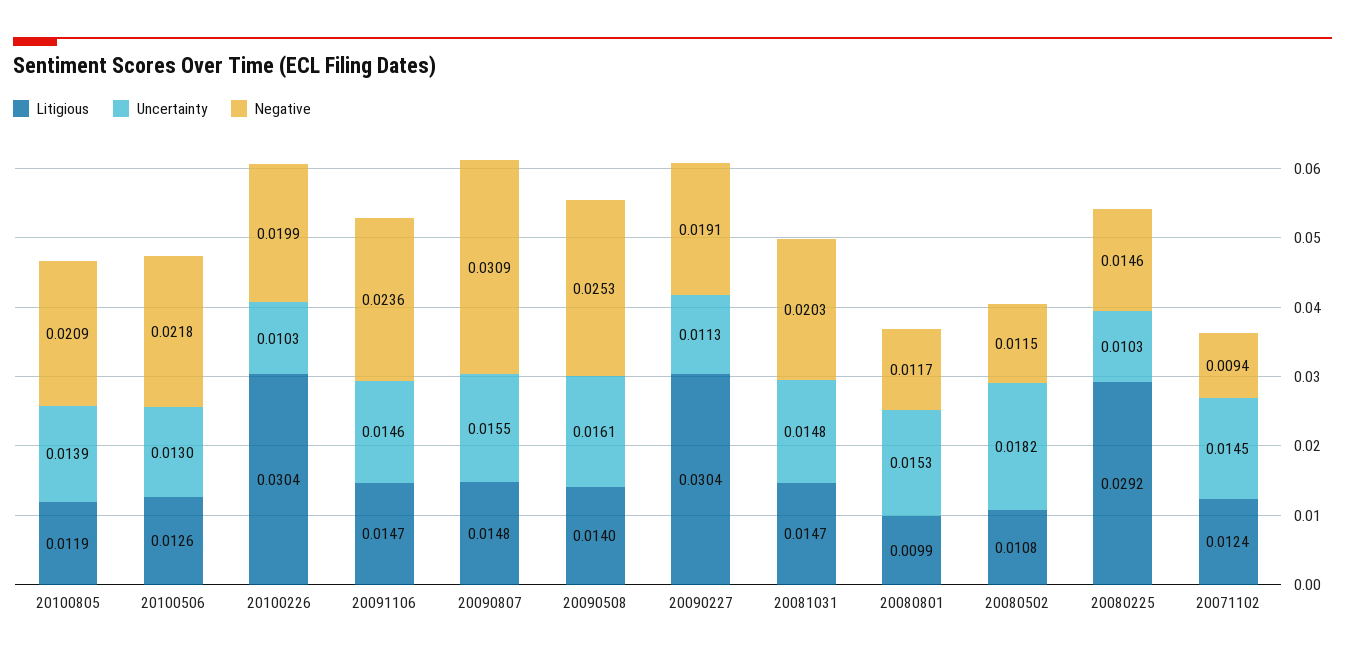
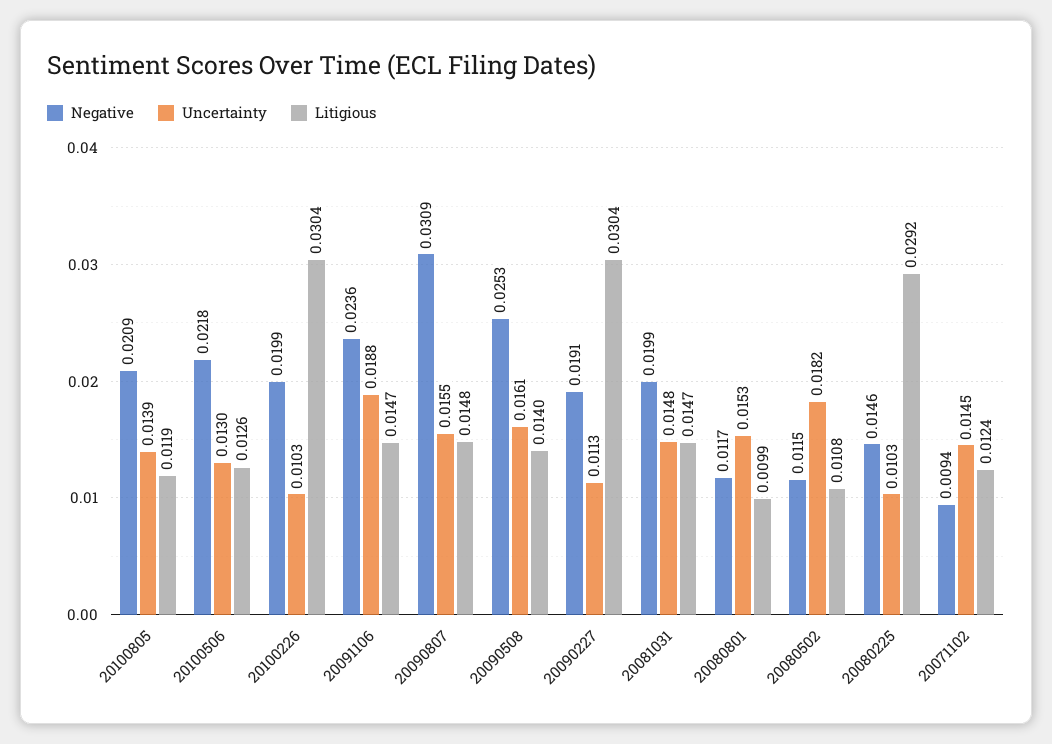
  {
    "Litigious": {
      "20100805": 0.0119,
      "20100506": 0.0126,
      "20100226": 0.0304,
      "20091106": 0.0147,
      "20090807": 0.0148,
      "20090508": 0.014,
      "20090227": 0.0304,
      "20081031": 0.0147,
      "20080801": 0.0099,
      "20080502": 0.0108,
      "20080225": 0.0292,
      "20071102": 0.0124
    },
    "Uncertainty": {
      "20100805": 0.0139,
      "20100506": 0.013,
      "20100226": 0.0103,
-     "20091106": 0.0146,
+     "20091106": 0.0188,
      "20090807": 0.0155,
      "20090508": 0.0161,
      "20090227": 0.0113,
      "20081031": 0.0148,
      "20080801": 0.0153,
      "20080502": 0.0182,
      "20080225": 0.0103,
      "20071102": 0.0145
    },
    "Negative": {
      "20100805": 0.0209,
      "20100506": 0.0218,
      "20100226": 0.0199,
      "20091106": 0.0236,
      "20090807": 0.0309,
      "20090508": 0.0253,
      "20090227": 0.0191,
-     "20081031": 0.0203,
+     "20081031": 0.0199,
      "20080801": 0.0117,
      "20080502": 0.0115,
      "20080225": 0.0146,
      "20071102": 0.0094
    }
  }

